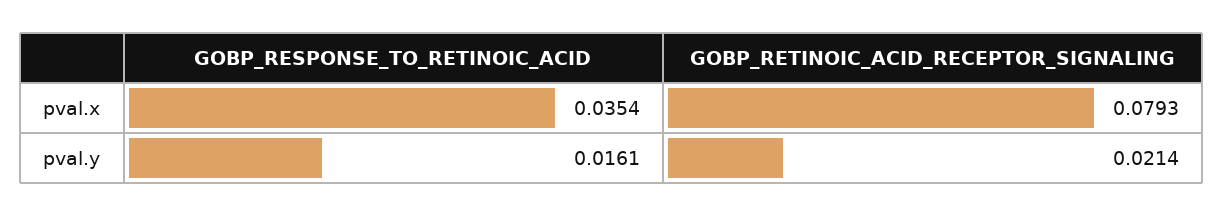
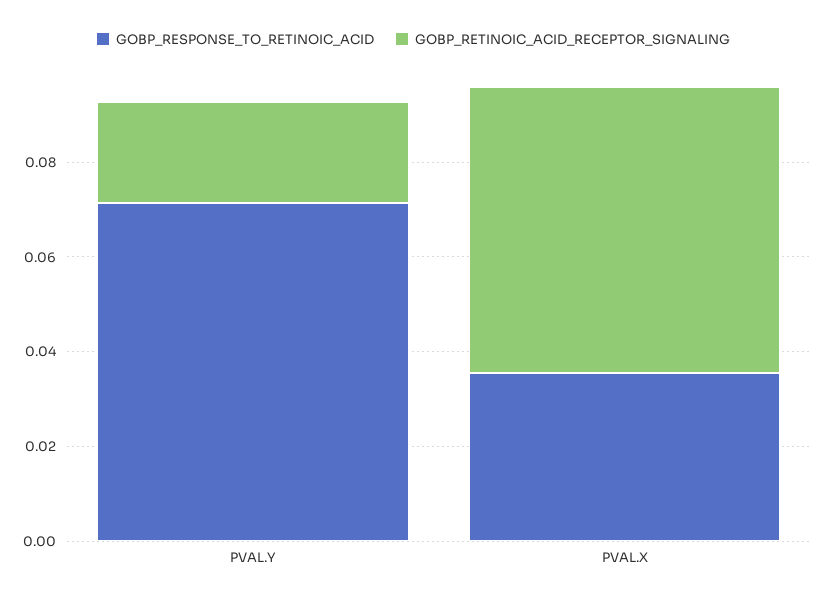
  {
    "GOBP_RESPONSE_TO_RETINOIC_ACID": {
      "pval.x": 0.0354,
-     "pval.y": 0.0161
+     "pval.y": 0.07
    },
    "GOBP_RETINOIC_ACID_RECEPTOR_SIGNALING": {
-     "pval.x": 0.0793,
+     "pval.x": 0.06,
      "pval.y": 0.0214
    }
  }

